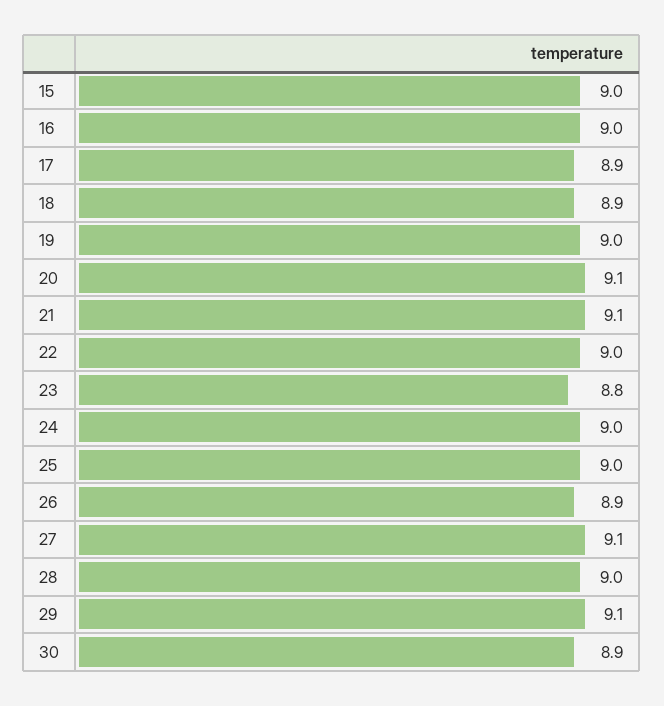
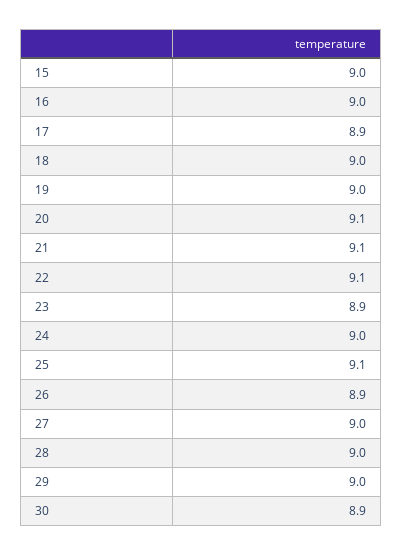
  {
    "15": 9,
    "16": 9,
    "17": 8.9,
-   "18": 8.9,
+   "18": 9,
    "19": 9,
    "20": 9.1,
    "21": 9.1,
-   "22": 9,
+   "22": 9.1,
-   "23": 8.8,
+   "23": 8.9,
    "24": 9,
-   "25": 9,
+   "25": 9.1,
    "26": 8.9,
-   "27": 9.1,
+   "27": 9,
    "28": 9,
-   "29": 9.1,
+   "29": 9,
    "30": 8.9
  }

